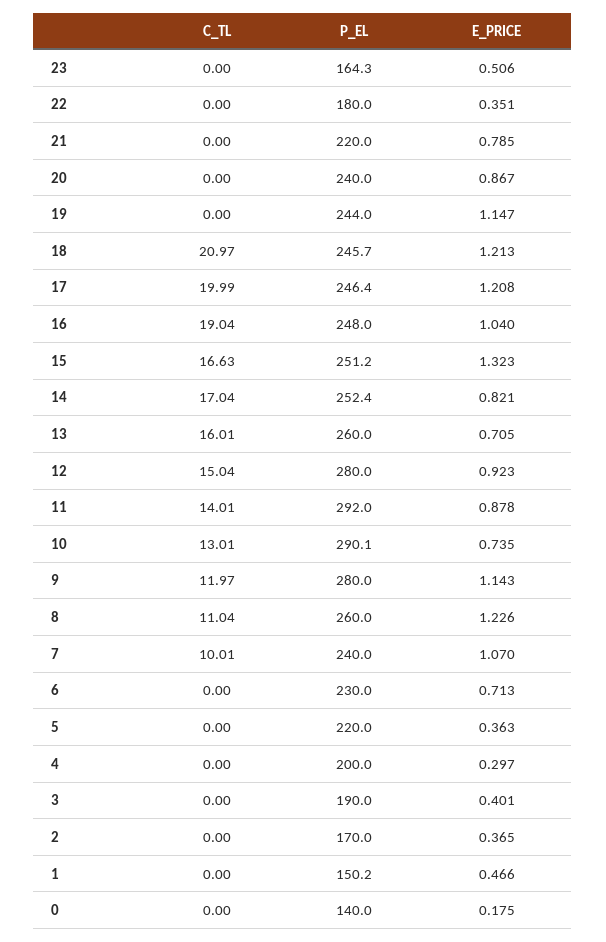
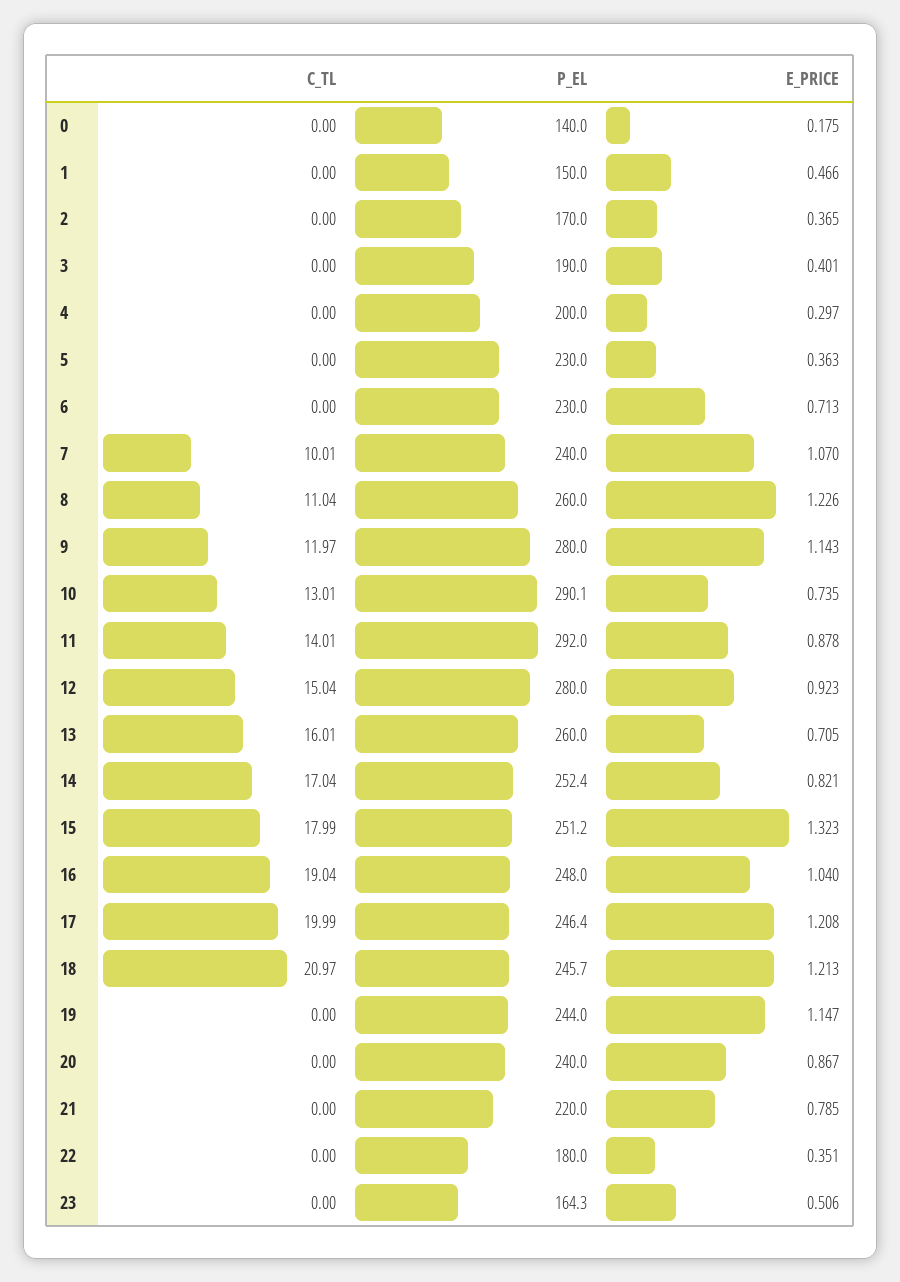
  {
    "C_TL": {
      "23": 0,
      "22": 0,
      "21": 0,
      "20": 0,
      "19": 0,
      "18": 20.97,
      "17": 19.99,
      "16": 19.04,
-     "15": 16.63,
+     "15": 17.99,
      "14": 17.04,
      "13": 16.01,
      "12": 15.04,
      "11": 14.01,
      "10": 13.01,
      "9": 11.97,
      "8": 11.04,
      "7": 10.01,
      "6": 0,
      "5": 0,
      "4": 0,
      "3": 0,
      "2": 0,
      "1": 0,
      "0": 0
    },
    "P_EL": {
      "23": 164.3,
      "22": 180,
      "21": 220,
      "20": 240,
      "19": 244,
      "18": 245.7,
      "17": 246.4,
      "16": 248,
      "15": 251.2,
      "14": 252.4,
      "13": 260,
      "12": 280,
      "11": 292,
      "10": 290.1,
      "9": 280,
      "8": 260,
      "7": 240,
      "6": 230,
-     "5": 220,
+     "5": 230,
      "4": 200,
      "3": 190,
      "2": 170,
-     "1": 150.2,
+     "1": 150,
      "0": 140
    },
    "E_PRICE": {
      "23": 0.506,
      "22": 0.351,
      "21": 0.785,
      "20": 0.867,
      "19": 1.147,
      "18": 1.213,
      "17": 1.208,
      "16": 1.04,
      "15": 1.323,
      "14": 0.821,
      "13": 0.705,
      "12": 0.923,
      "11": 0.878,
      "10": 0.735,
      "9": 1.143,
      "8": 1.226,
      "7": 1.07,
      "6": 0.713,
      "5": 0.363,
      "4": 0.297,
      "3": 0.401,
      "2": 0.365,
      "1": 0.466,
      "0": 0.175
    }
  }

